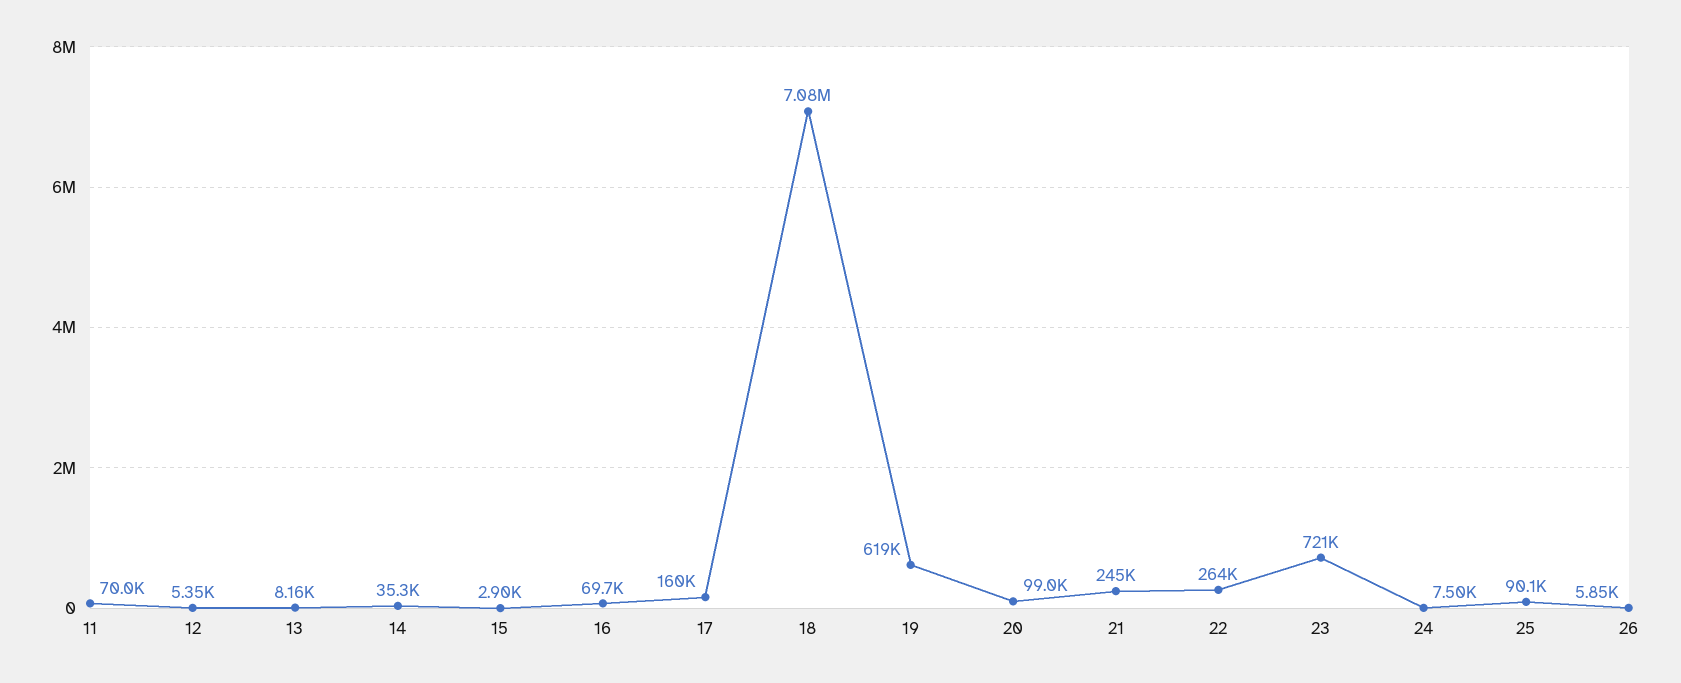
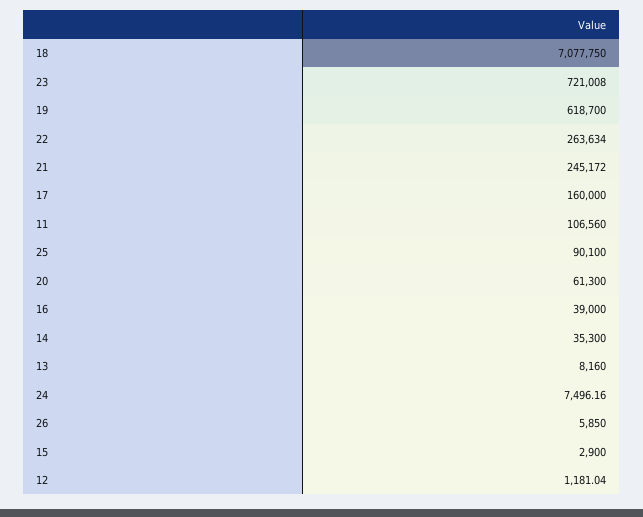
  {
-   "11": 70000,
+   "11": 106560,
-   "12": 5350,
+   "12": 1181.04,
    "13": 8160,
    "14": 35300,
    "15": 2900,
-   "16": 69700,
+   "16": 39000,
    "17": 160000,
    "18": 7077750,
    "19": 618700,
-   "20": 99000,
+   "20": 61300,
    "21": 245172,
    "22": 263634,
    "23": 721008,
    "24": 7496.16,
    "25": 90100,
    "26": 5850
  }

